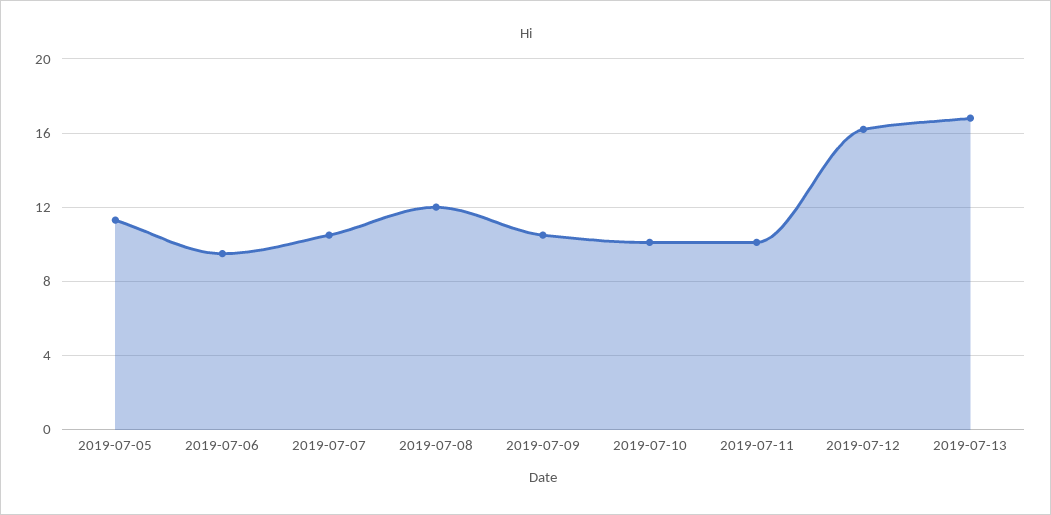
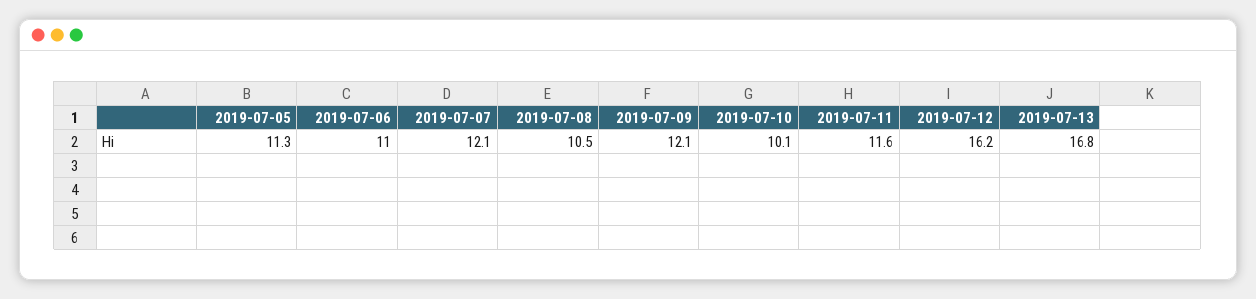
  {
    "2019-07-05": 11.3,
-   "2019-07-06": 9.5,
+   "2019-07-06": 11,
-   "2019-07-07": 10.5,
+   "2019-07-07": 12.1,
-   "2019-07-08": 12,
+   "2019-07-08": 10.5,
-   "2019-07-09": 10.5,
+   "2019-07-09": 12.1,
    "2019-07-10": 10.1,
-   "2019-07-11": 10,
+   "2019-07-11": 11.6,
    "2019-07-12": 16.2,
    "2019-07-13": 16.8
  }

